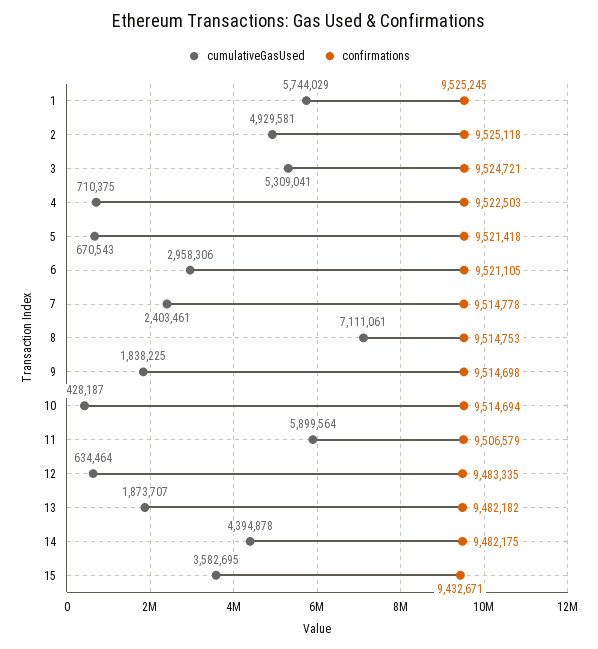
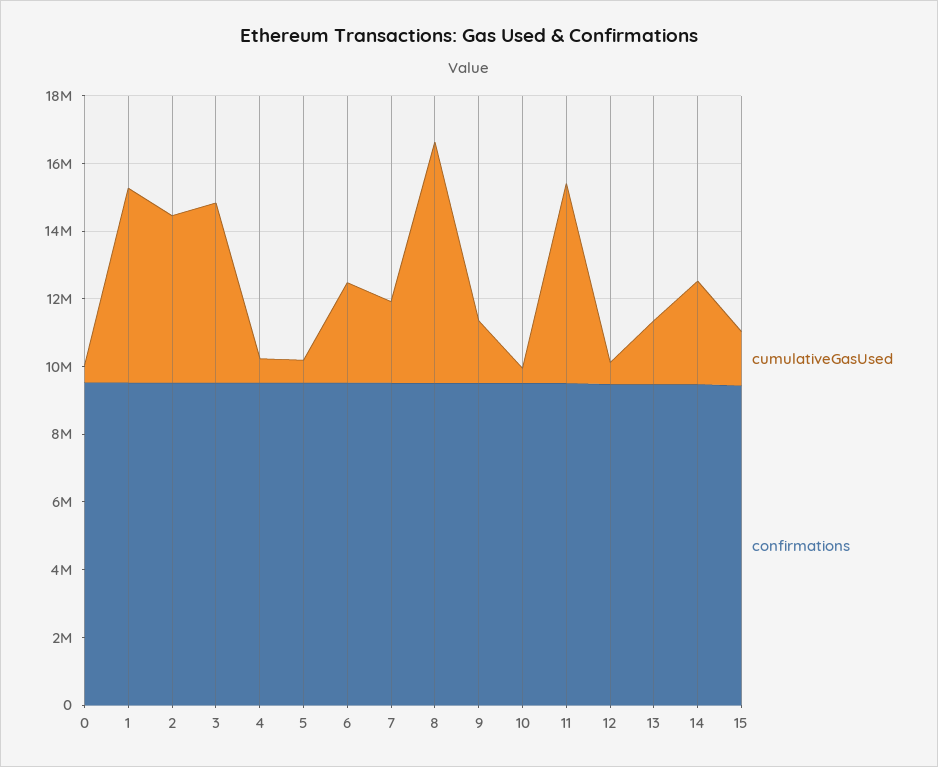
  {
    "cumulativeGasUsed": {
      "1": 5744029,
      "2": 4929581,
      "3": 5309041,
      "4": 710375,
      "5": 670543,
      "6": 2958306,
      "7": 2403461,
      "8": 7111061,
      "9": 1838225,
      "10": 428187,
      "11": 5899564,
      "12": 634464,
      "13": 1873707,
-     "14": 4394878,
+     "14": 3000000,
-     "15": 3582695
+     "15": 1500000,
+     "0": 500000
    },
    "confirmations": {
      "1": 9525245,
      "2": 9525118,
      "3": 9524721,
      "4": 9522503,
      "5": 9521418,
      "6": 9521105,
      "7": 9514778,
      "8": 9514753,
      "9": 9514698,
      "10": 9514694,
      "11": 9506579,
      "12": 9483335,
      "13": 9482182,
      "14": 9482175,
-     "15": 9432671
+     "15": 9432671,
+     "0": 9500000
    }
  }

